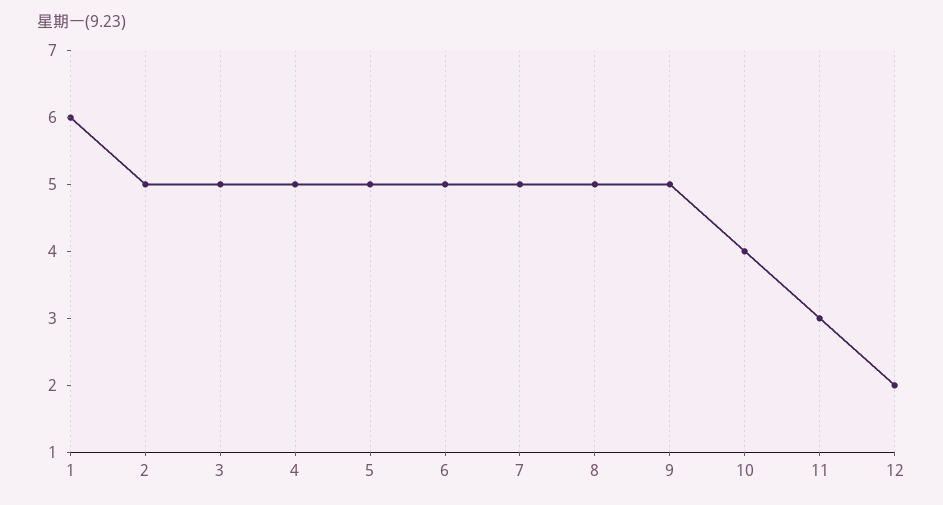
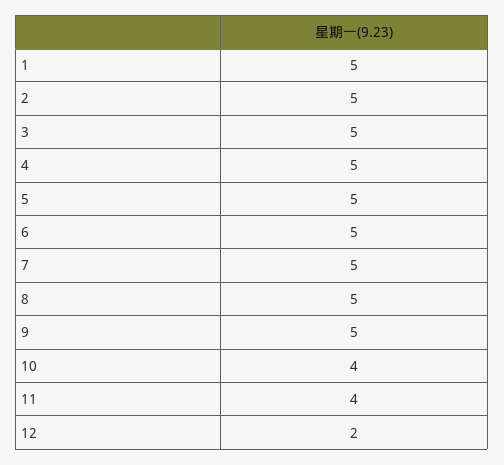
  {
-   "1": 6,
+   "1": 5,
    "2": 5,
    "3": 5,
    "4": 5,
    "5": 5,
    "6": 5,
    "7": 5,
    "8": 5,
    "9": 5,
    "10": 4,
-   "11": 3,
+   "11": 4,
    "12": 2
  }

